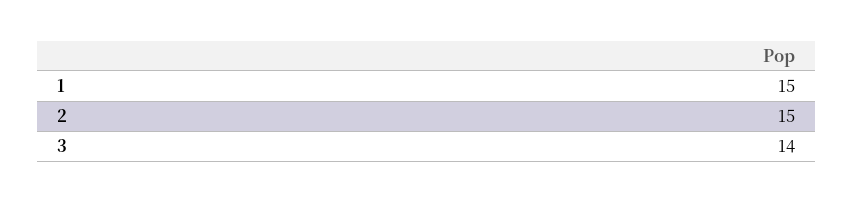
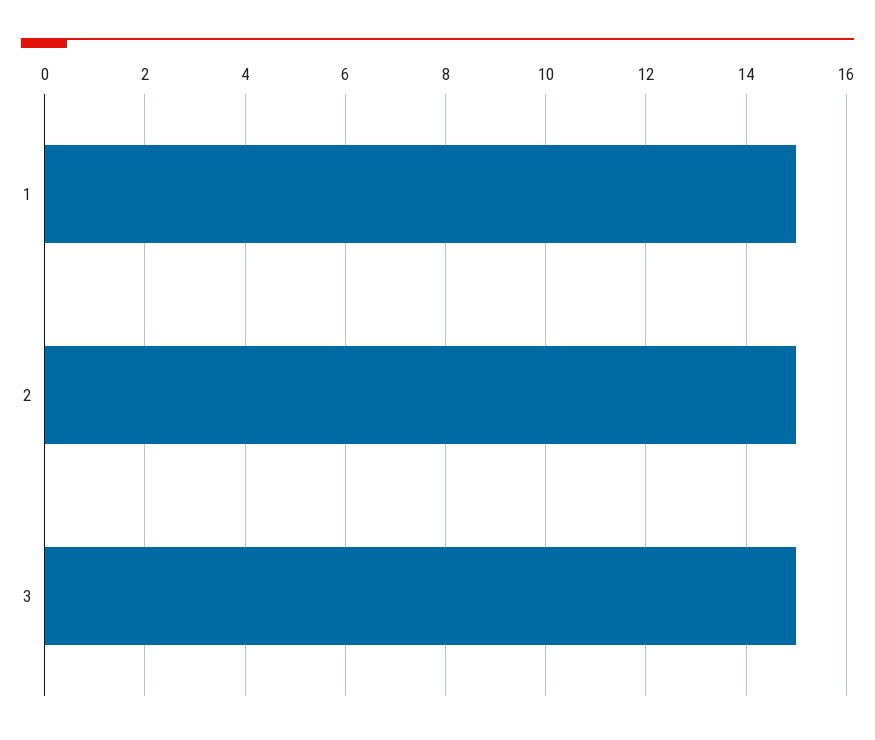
  {
    "1": 15,
    "2": 15,
-   "3": 14
+   "3": 15
  }

